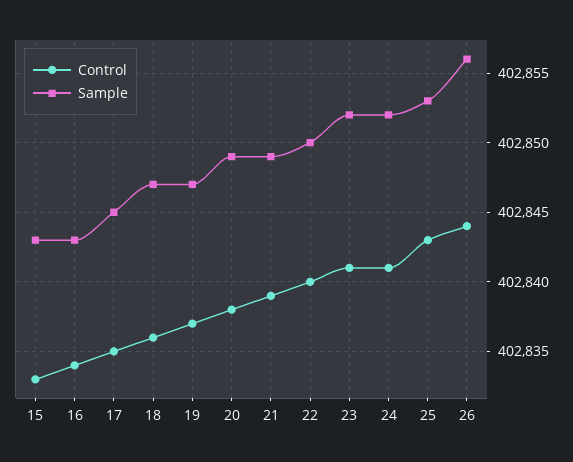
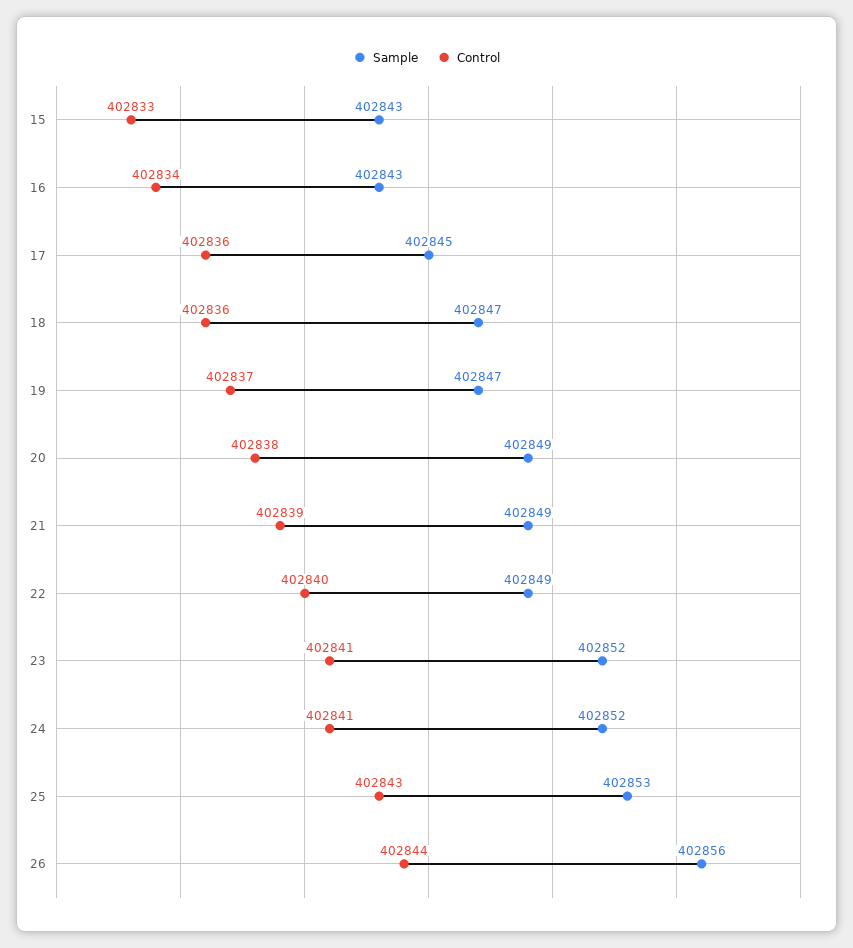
  {
    "Control": {
      "15": 402833,
      "16": 402834,
-     "17": 402835,
+     "17": 402836,
      "18": 402836,
      "19": 402837,
      "20": 402838,
      "21": 402839,
      "22": 402840,
      "23": 402841,
      "24": 402841,
      "25": 402843,
      "26": 402844
    },
    "Sample": {
      "15": 402843,
      "16": 402843,
      "17": 402845,
      "18": 402847,
      "19": 402847,
      "20": 402849,
      "21": 402849,
-     "22": 402850,
+     "22": 402849,
      "23": 402852,
      "24": 402852,
      "25": 402853,
      "26": 402856
    }
  }

